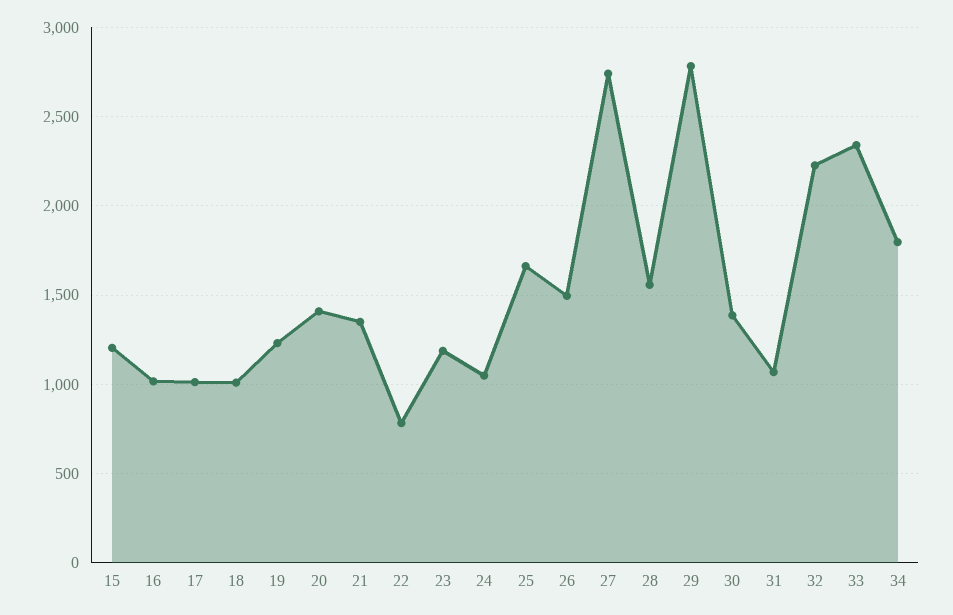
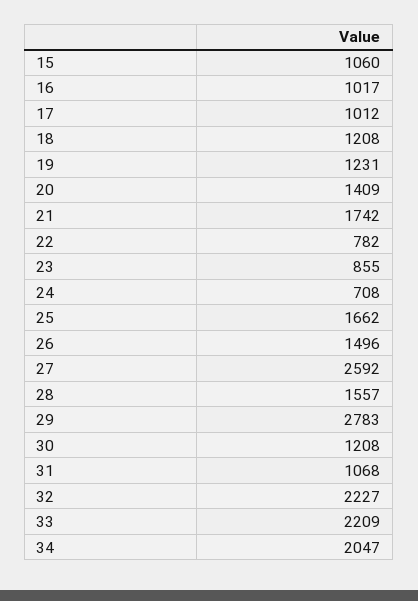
  {
-   "15": 1200,
+   "15": 1060,
    "16": 1017,
    "17": 1012,
-   "18": 1000,
+   "18": 1208,
    "19": 1231,
    "20": 1409,
-   "21": 1350,
+   "21": 1742,
    "22": 782,
-   "23": 1200,
+   "23": 855,
-   "24": 1050,
+   "24": 708,
    "25": 1662,
    "26": 1496,
-   "27": 2750,
+   "27": 2592,
    "28": 1557,
    "29": 2783,
-   "30": 1400,
+   "30": 1208,
    "31": 1068,
    "32": 2227,
-   "33": 2350,
+   "33": 2209,
-   "34": 1800
+   "34": 2047
  }

